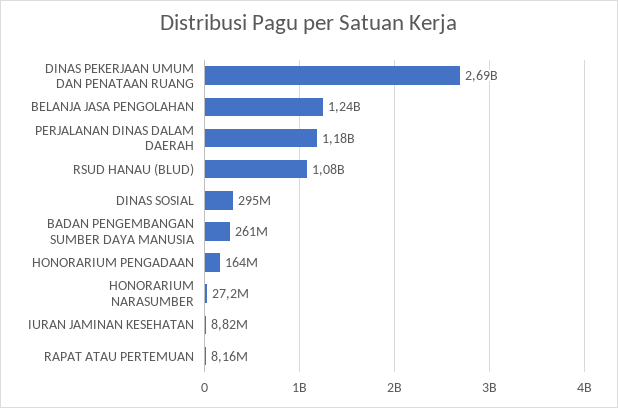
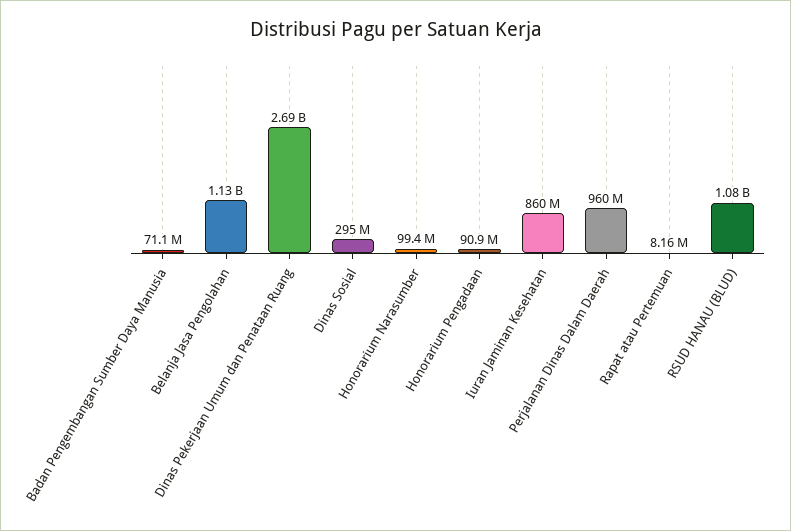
  {
    "DINAS PEKERJAAN UMUM DAN PENATAAN RUANG": 2690000000,
-   "BELANJA JASA PENGOLAHAN": 1240000000,
+   "BELANJA JASA PENGOLAHAN": 1130000000,
-   "PERJALANAN DINAS DALAM DAERAH": 1180000000,
+   "PERJALANAN DINAS DALAM DAERAH": 960000000,
    "RSUD HANAU (BLUD)": 1080000000,
    "DINAS SOSIAL": 295000000,
-   "BADAN PENGEMBANGAN SUMBER DAYA MANUSIA": 261000000,
+   "BADAN PENGEMBANGAN SUMBER DAYA MANUSIA": 71100000,
-   "HONORARIUM PENGADAAN": 164000000,
+   "HONORARIUM PENGADAAN": 90900000,
-   "HONORARIUM NARASUMBER": 27200000,
+   "HONORARIUM NARASUMBER": 99400000,
-   "IURAN JAMINAN KESEHATAN": 8820000,
+   "IURAN JAMINAN KESEHATAN": 860000000,
    "RAPAT ATAU PERTEMUAN": 8160000
  }

